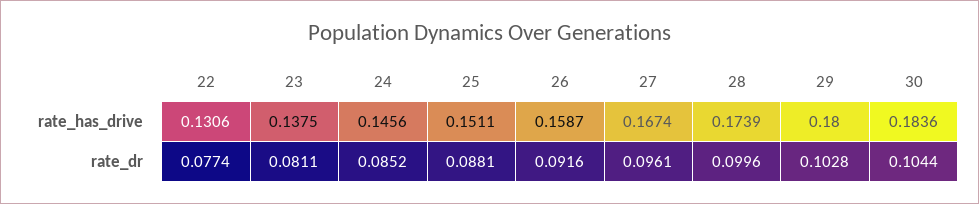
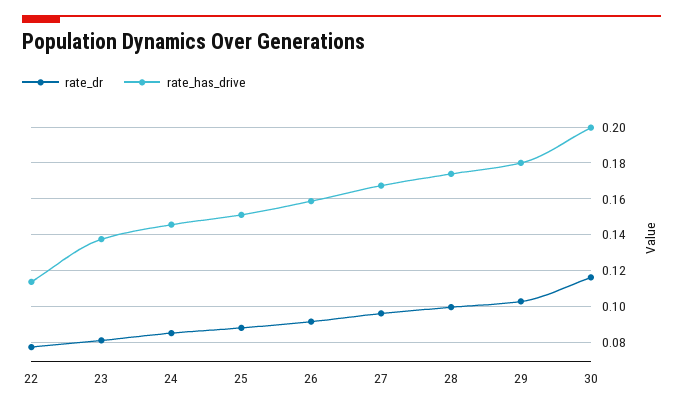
  {
    "rate_has_drive": {
-     "22": 0.1306,
+     "22": 0.115,
      "23": 0.1375,
      "24": 0.1456,
      "25": 0.1511,
      "26": 0.1587,
      "27": 0.1674,
      "28": 0.1739,
      "29": 0.18,
-     "30": 0.1836
+     "30": 0.2
    },
    "rate_dr": {
      "22": 0.0774,
      "23": 0.0811,
      "24": 0.0852,
      "25": 0.0881,
      "26": 0.0916,
      "27": 0.0961,
      "28": 0.0996,
      "29": 0.1028,
-     "30": 0.1044
+     "30": 0.115
    }
  }

